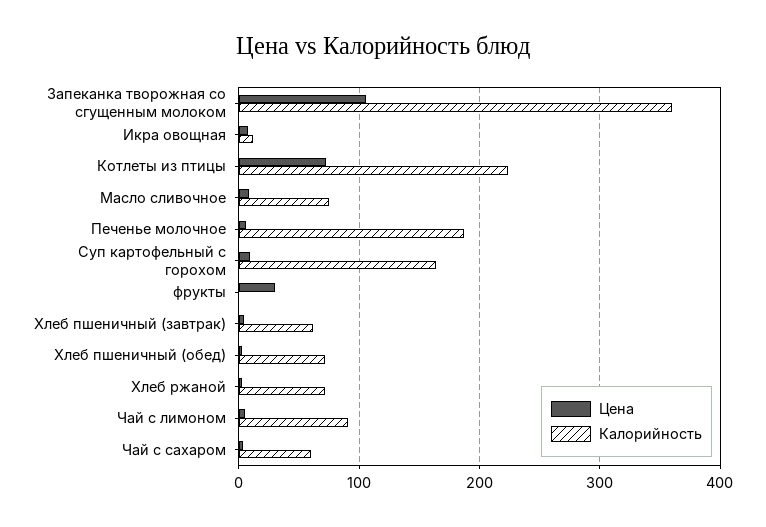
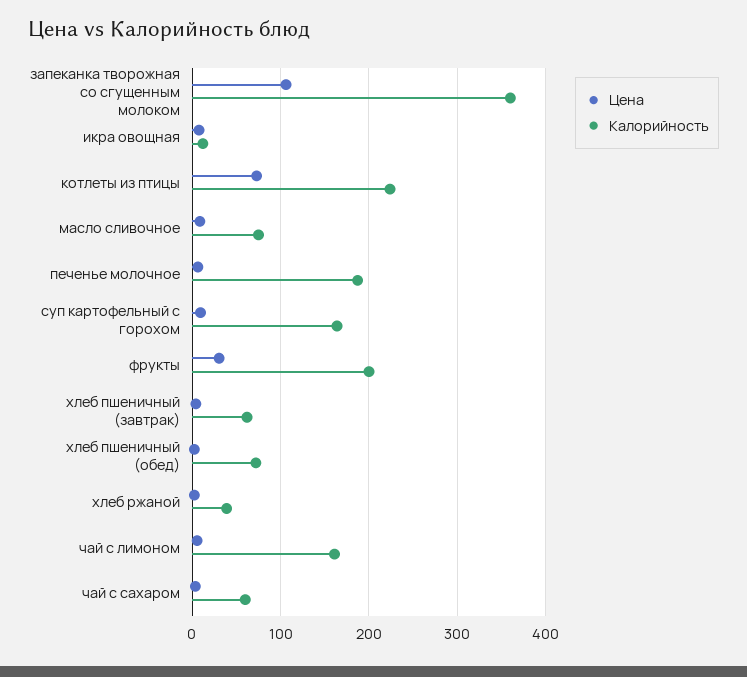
  {
    "Цена": {
      "Запеканка творожная со сгущенным молоком": 110,
      "Икра овощная": 10,
      "Котлеты из птицы": 70,
      "Масло сливочное": 10,
      "Печенье молочное": 10,
      "Суп картофельный с горохом": 10,
      "фрукты": 30,
      "Хлеб пшеничный (завтрак)": 0,
      "Хлеб пшеничный (обед)": 0,
      "Хлеб ржаной": 0,
      "Чай с лимоном": 10,
      "Чай с сахаром": 0
    },
    "Калорийность": {
      "Запеканка творожная со сгущенным молоком": 360,
      "Икра овощная": 10,
      "Котлеты из птицы": 220,
      "Масло сливочное": 80,
      "Печенье молочное": 190,
      "Суп картофельный с горохом": 160,
-     "фрукты": 0,
+     "фрукты": 200,
      "Хлеб пшеничный (завтрак)": 60,
      "Хлеб пшеничный (обед)": 70,
-     "Хлеб ржаной": 70,
+     "Хлеб ржаной": 40,
-     "Чай с лимоном": 90,
+     "Чай с лимоном": 160,
      "Чай с сахаром": 60
    }
  }

